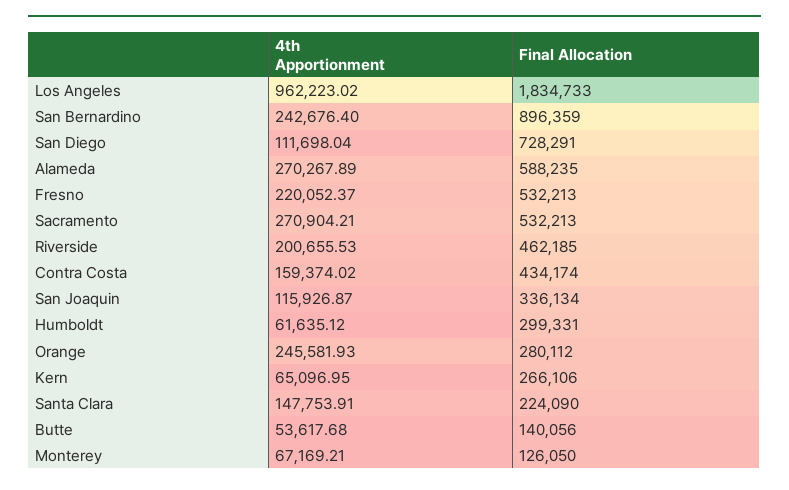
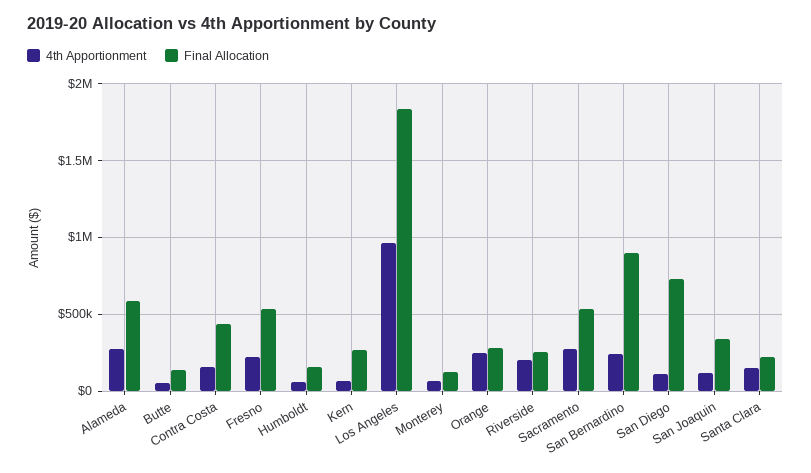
  {
    "4th Apportionment": {
      "Los Angeles": 962223.02,
      "San Bernardino": 242676.4,
      "San Diego": 111698.04,
      "Alameda": 270267.89,
      "Fresno": 220052.37,
      "Sacramento": 270904.21,
      "Riverside": 200655.53,
      "Contra Costa": 159374.02,
      "San Joaquin": 115926.87,
      "Humboldt": 61635.12,
      "Orange": 245581.93,
      "Kern": 65096.95,
      "Santa Clara": 147753.91,
      "Butte": 53617.68,
      "Monterey": 67169.21
    },
    "Final Allocation": {
      "Los Angeles": 1834733,
      "San Bernardino": 896359,
      "San Diego": 728291,
      "Alameda": 588235,
      "Fresno": 532213,
      "Sacramento": 532213,
-     "Riverside": 462185,
+     "Riverside": 250000,
      "Contra Costa": 434174,
      "San Joaquin": 336134,
-     "Humboldt": 299331,
+     "Humboldt": 150000,
      "Orange": 280112,
      "Kern": 266106,
      "Santa Clara": 224090,
      "Butte": 140056,
      "Monterey": 126050
    }
  }

